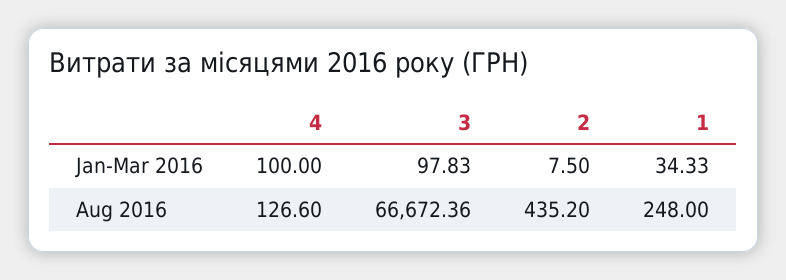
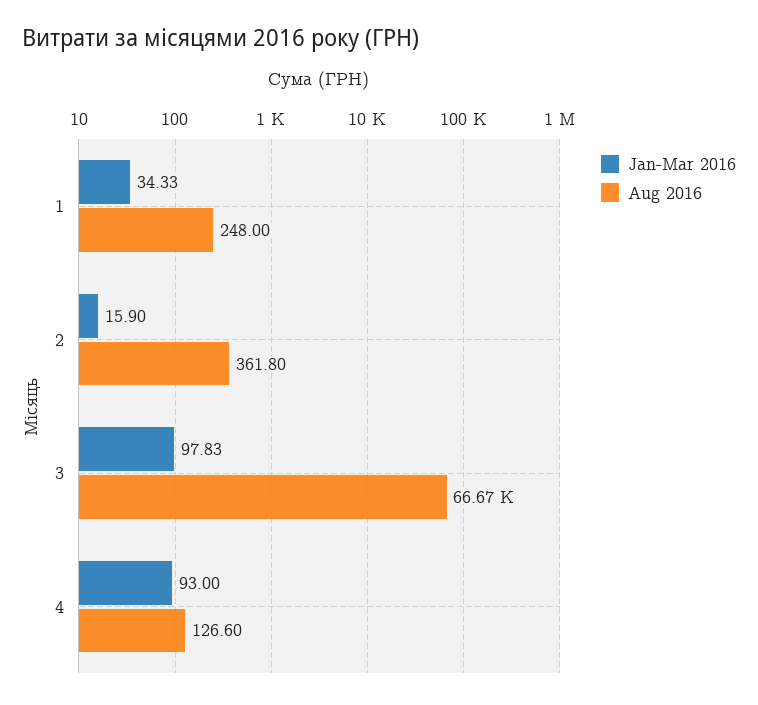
  {
    "Jan-Mar 2016": {
-     "4": 100,
+     "4": 93,
      "3": 97.83,
-     "2": 7.5,
+     "2": 15.9,
      "1": 34.33
    },
    "Aug 2016": {
      "4": 126.6,
      "3": 66672.36,
-     "2": 435.2,
+     "2": 361.8,
      "1": 248
    }
  }

